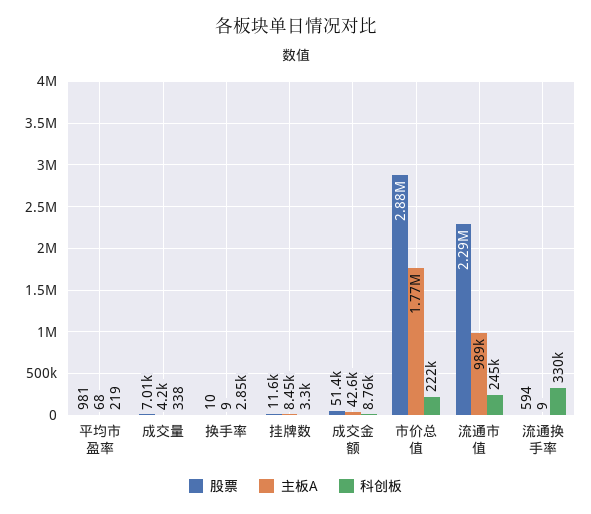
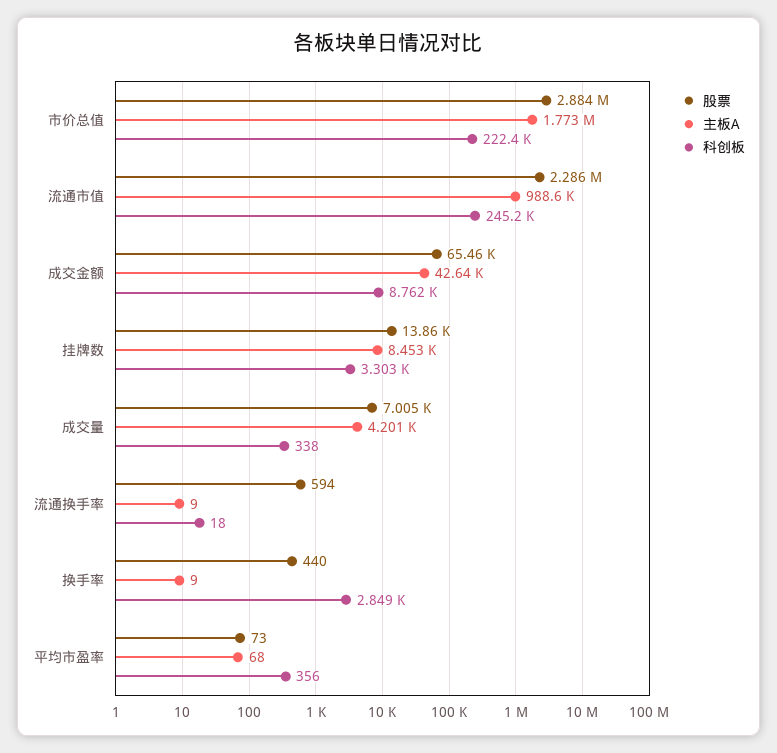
  {
    "股票": {
-     "平均市盈率": 981,
+     "平均市盈率": 73,
      "成交量": 7005,
-     "换手率": 10,
+     "换手率": 440,
-     "挂牌数": 11600,
+     "挂牌数": 13860,
-     "成交金额": 51400,
+     "成交金额": 65460,
      "市价总值": 2884000,
      "流通市值": 2286000,
      "流通换手率": 594
    },
    "主板A": {
      "平均市盈率": 68,
      "成交量": 4201,
      "换手率": 9,
      "挂牌数": 8453,
      "成交金额": 42640,
      "市价总值": 1773000,
      "流通市值": 988600,
      "流通换手率": 9
    },
    "科创板": {
-     "平均市盈率": 219,
+     "平均市盈率": 356,
      "成交量": 338,
      "换手率": 2849,
      "挂牌数": 3303,
      "成交金额": 8762,
      "市价总值": 222400,
      "流通市值": 245200,
-     "流通换手率": 330000
+     "流通换手率": 18
    }
  }

